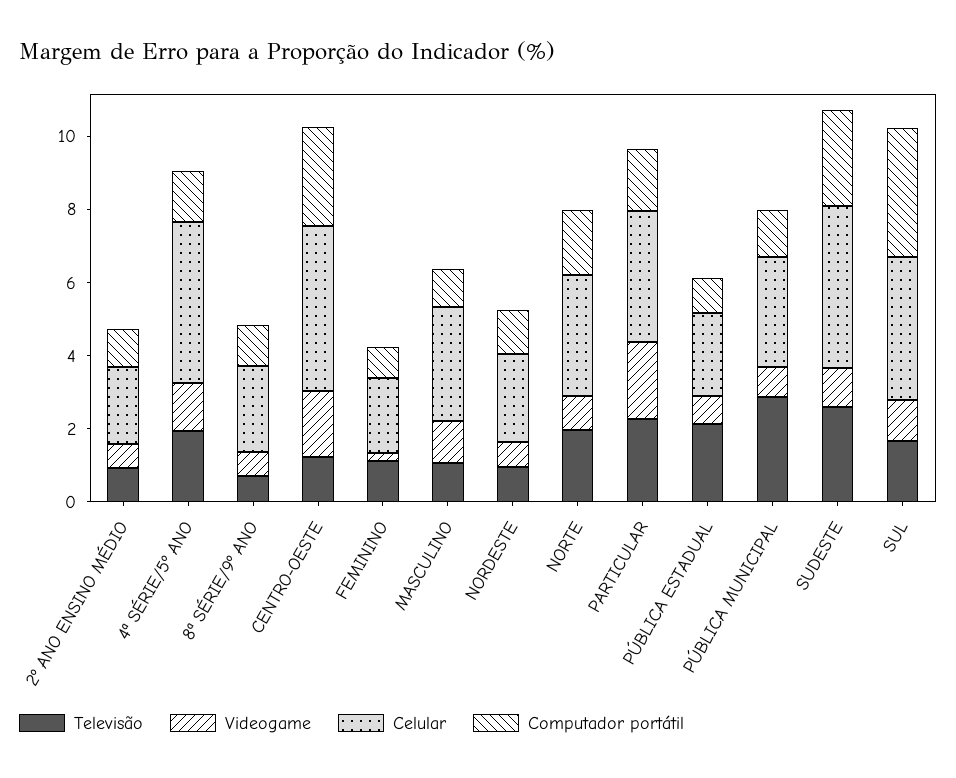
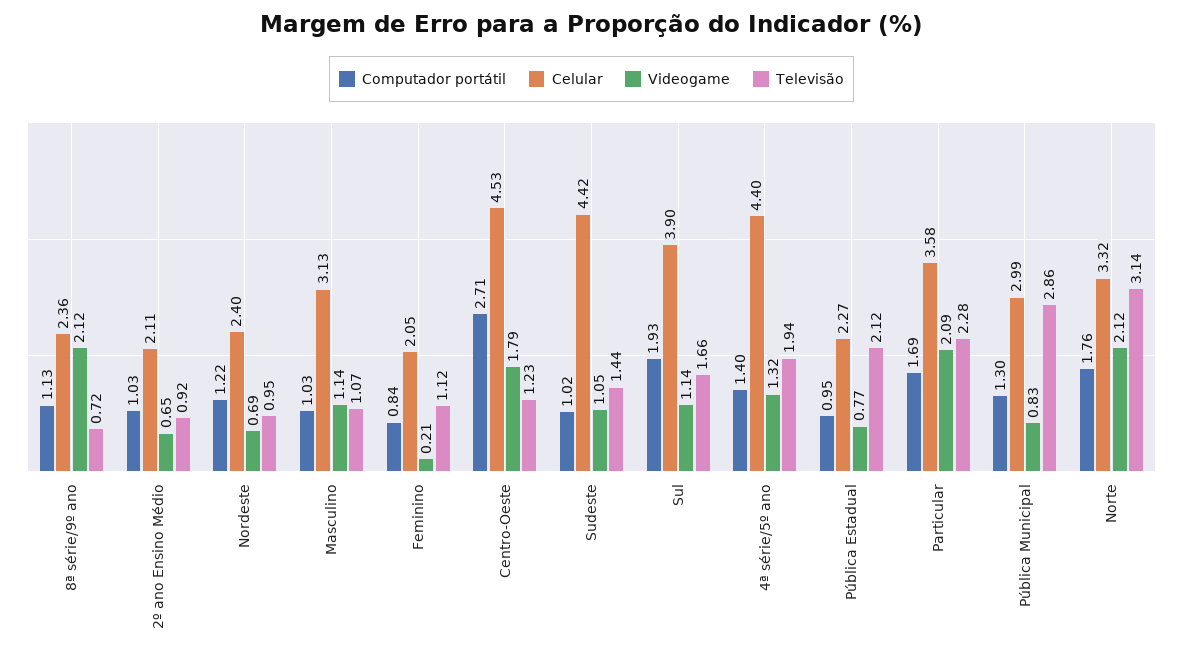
  {
    "Televisão": {
      "2º ANO ENSINO MÉDIO": 0.92,
      "4ª SÉRIE/5º ANO": 1.94,
      "8ª SÉRIE/9º ANO": 0.72,
      "CENTRO-OESTE": 1.23,
      "FEMININO": 1.12,
      "MASCULINO": 1.07,
      "NORDESTE": 0.95,
-     "NORTE": 2,
+     "NORTE": 3.14,
      "PARTICULAR": 2.28,
      "PÚBLICA ESTADUAL": 2.12,
      "PÚBLICA MUNICIPAL": 2.86,
-     "SUDESTE": 2.5,
+     "SUDESTE": 1.44,
      "SUL": 1.66
    },
    "Videogame": {
      "2º ANO ENSINO MÉDIO": 0.65,
      "4ª SÉRIE/5º ANO": 1.32,
-     "8ª SÉRIE/9º ANO": 0.5,
+     "8ª SÉRIE/9º ANO": 2.12,
      "CENTRO-OESTE": 1.79,
      "FEMININO": 0.21,
      "MASCULINO": 1.14,
      "NORDESTE": 0.69,
-     "NORTE": 1,
+     "NORTE": 2.12,
      "PARTICULAR": 2.09,
      "PÚBLICA ESTADUAL": 0.77,
      "PÚBLICA MUNICIPAL": 0.83,
      "SUDESTE": 1.05,
      "SUL": 1.14
    },
    "Celular": {
      "2º ANO ENSINO MÉDIO": 2.11,
      "4ª SÉRIE/5º ANO": 4.4,
      "8ª SÉRIE/9º ANO": 2.36,
      "CENTRO-OESTE": 4.53,
      "FEMININO": 2.05,
      "MASCULINO": 3.13,
      "NORDESTE": 2.4,
      "NORTE": 3.32,
      "PARTICULAR": 3.58,
      "PÚBLICA ESTADUAL": 2.27,
      "PÚBLICA MUNICIPAL": 2.99,
      "SUDESTE": 4.42,
      "SUL": 3.9
    },
    "Computador portátil": {
      "2º ANO ENSINO MÉDIO": 1.03,
      "4ª SÉRIE/5º ANO": 1.4,
      "8ª SÉRIE/9º ANO": 1.13,
      "CENTRO-OESTE": 2.71,
      "FEMININO": 0.84,
      "MASCULINO": 1.03,
      "NORDESTE": 1.22,
      "NORTE": 1.76,
      "PARTICULAR": 1.69,
      "PÚBLICA ESTADUAL": 0.95,
      "PÚBLICA MUNICIPAL": 1.3,
-     "SUDESTE": 2.5,
+     "SUDESTE": 1.02,
-     "SUL": 3.5
+     "SUL": 1.93
    }
  }

